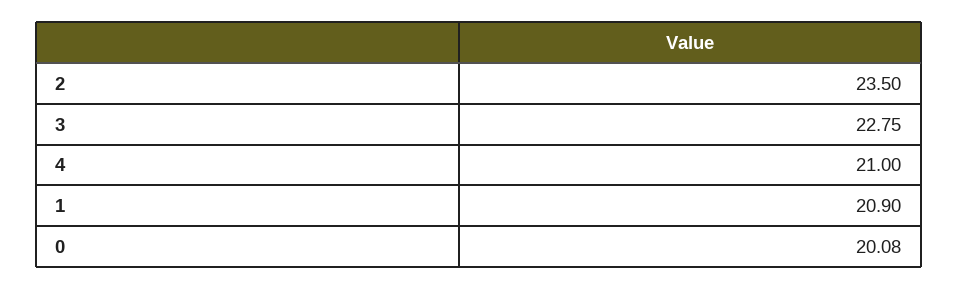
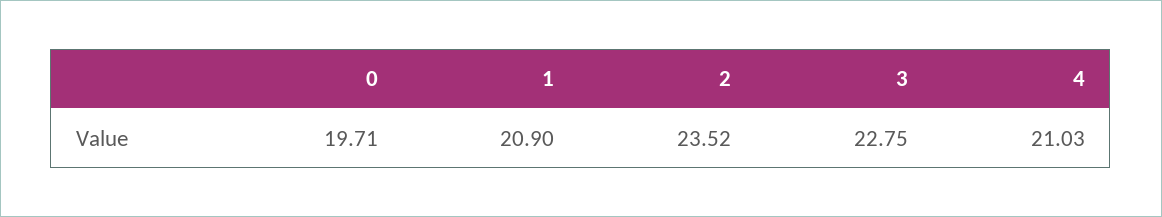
  {
-   "2": 23.5,
+   "2": 23.52,
    "3": 22.75,
-   "4": 21,
+   "4": 21.03,
    "1": 20.9,
-   "0": 20.08
+   "0": 19.71
  }

